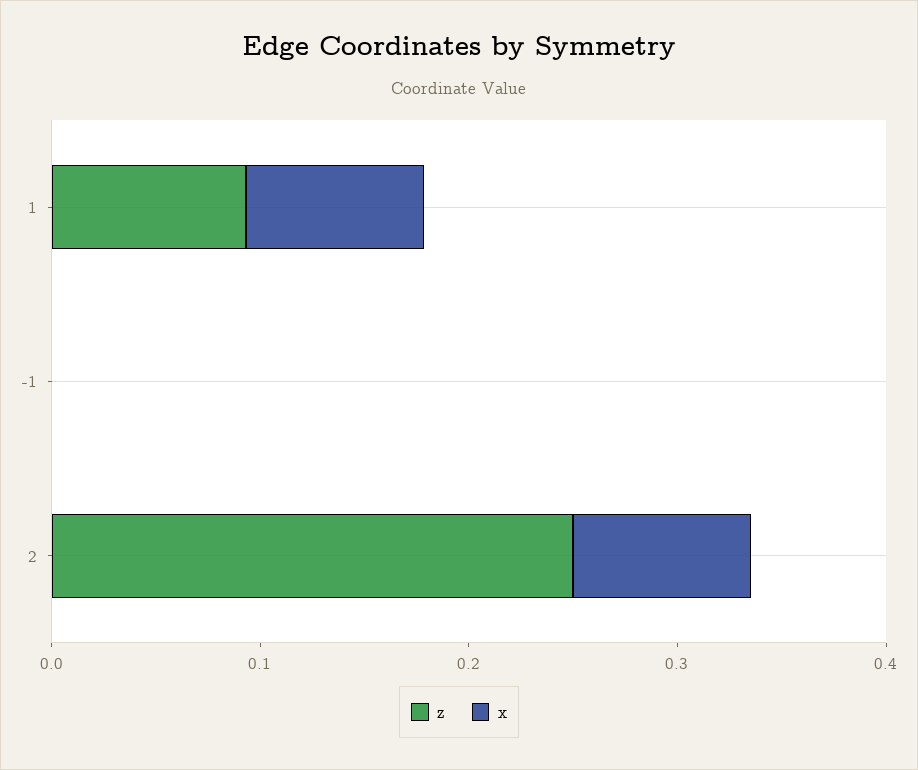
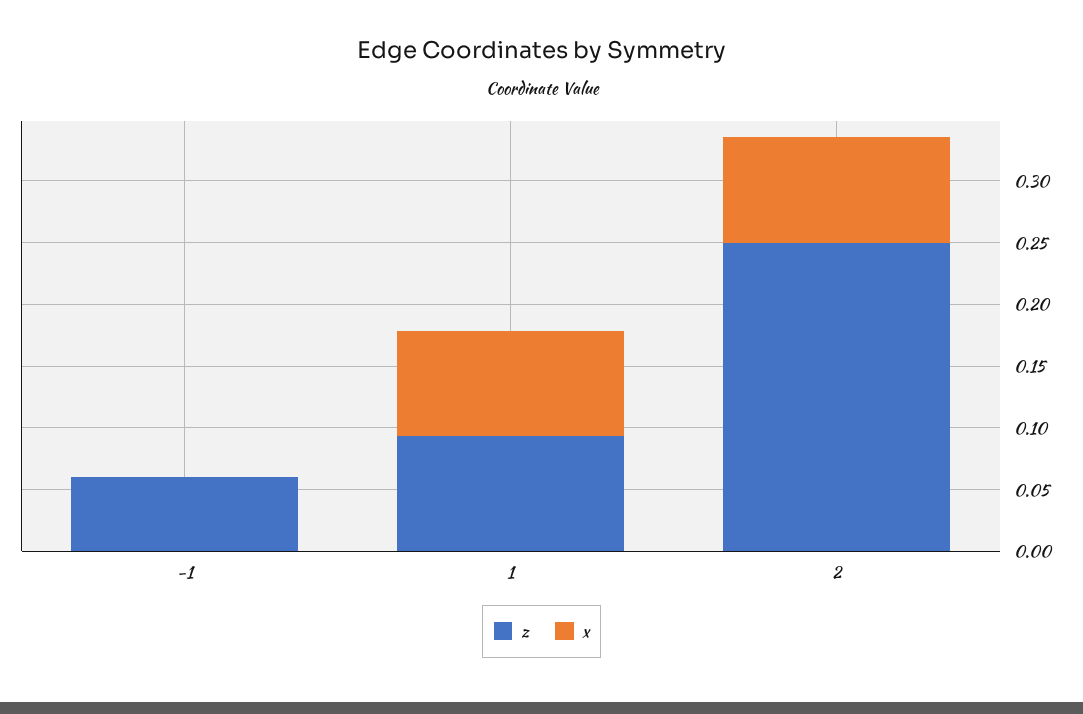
  {
    "z": {
      "1": 0.09,
-     "-1": 0,
+     "-1": 0.06,
      "2": 0.25
    },
    "x": {
      "1": 0.09,
      "-1": 0,
      "2": 0.09
    }
  }

